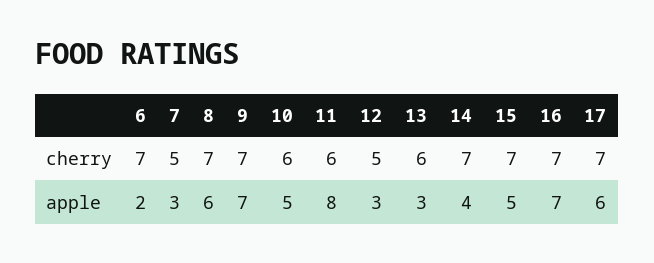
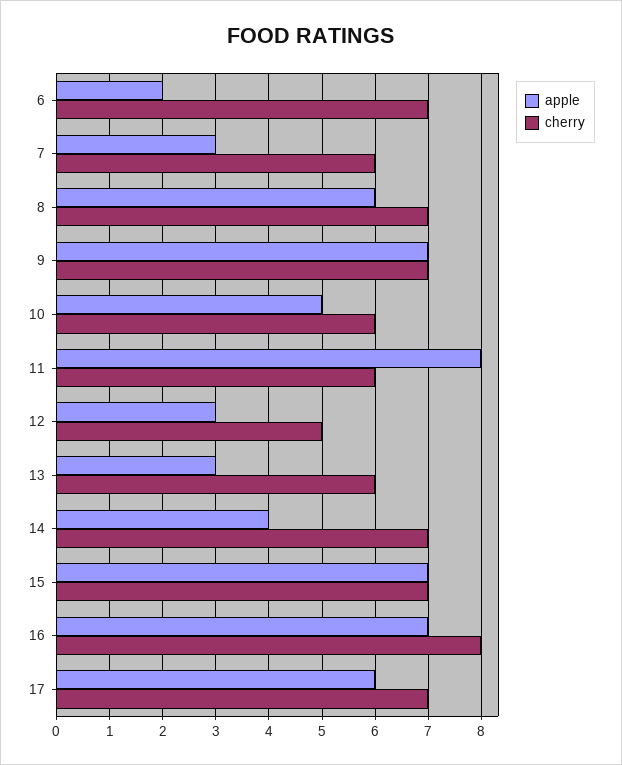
  {
    "cherry": {
      "6": 7,
-     "7": 5,
+     "7": 6,
      "8": 7,
      "9": 7,
      "10": 6,
      "11": 6,
      "12": 5,
      "13": 6,
      "14": 7,
      "15": 7,
-     "16": 7,
+     "16": 8,
      "17": 7
    },
    "apple": {
      "6": 2,
      "7": 3,
      "8": 6,
      "9": 7,
      "10": 5,
      "11": 8,
      "12": 3,
      "13": 3,
      "14": 4,
-     "15": 5,
+     "15": 7,
      "16": 7,
      "17": 6
    }
  }

